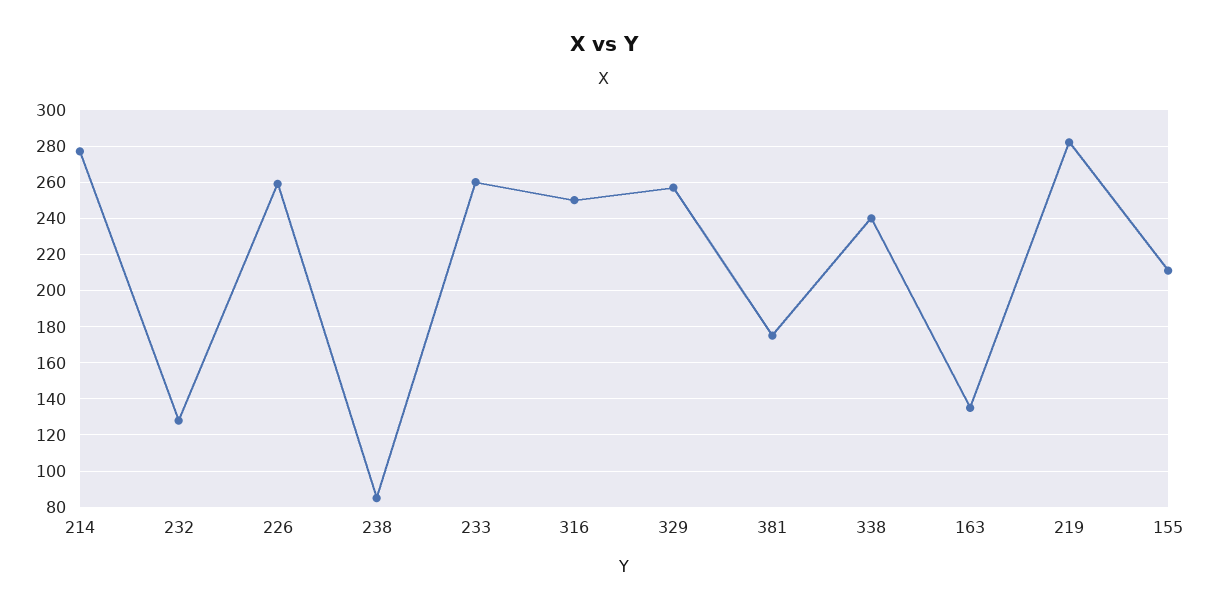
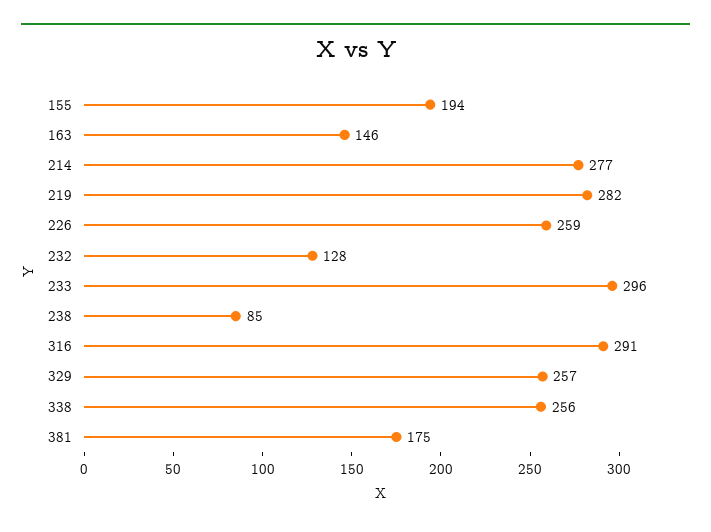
  {
    "214": 277,
    "232": 128,
    "226": 259,
    "238": 85,
-   "233": 260,
+   "233": 296,
-   "316": 250,
+   "316": 291,
    "329": 257,
    "381": 175,
-   "338": 240,
+   "338": 256,
-   "163": 135,
+   "163": 146,
    "219": 282,
-   "155": 210
+   "155": 194
  }

